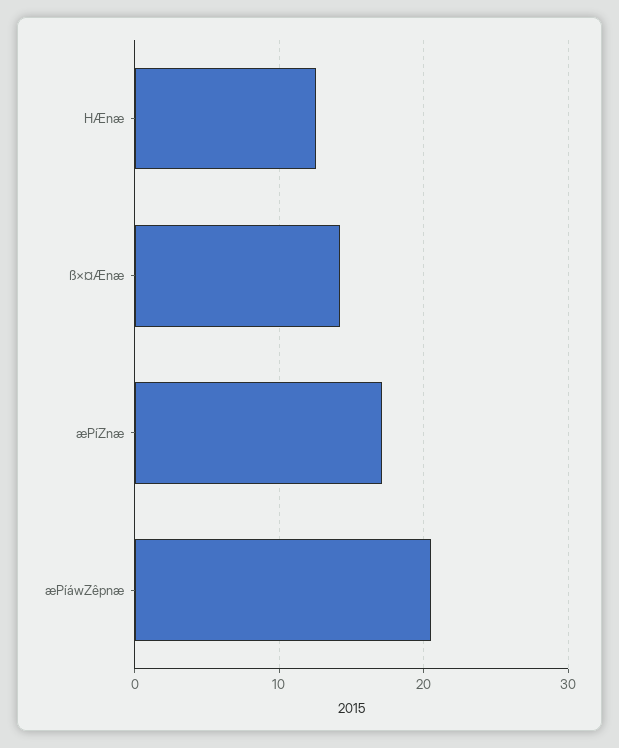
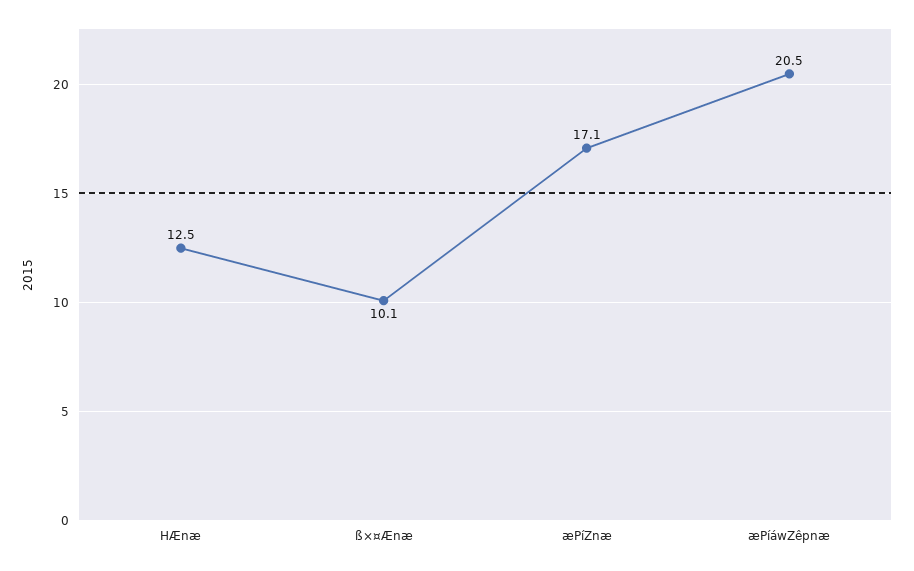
  {
    "HÆnæ": 12.5,
-   "ß×¤Ænæ": 14,
+   "ß×¤Ænæ": 10.1,
    "æPíZnæ": 17.1,
    "æPíáwZêpnæ": 20.5
  }

